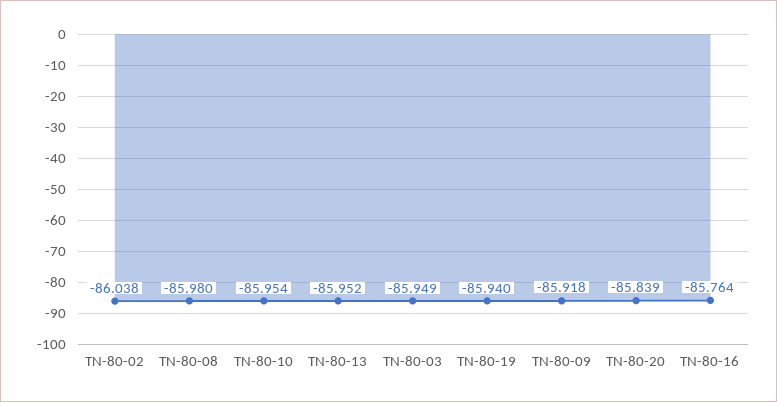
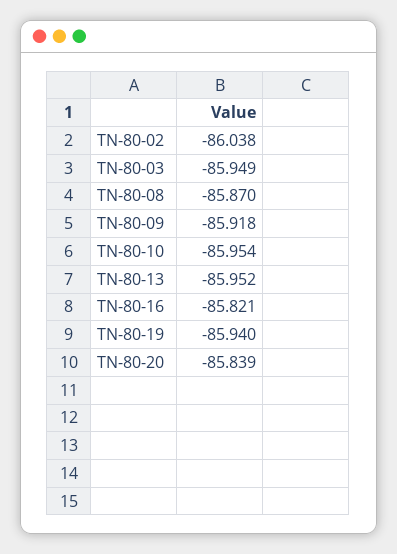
  {
    "TN-80-02": -86.038,
-   "TN-80-08": -85.98,
+   "TN-80-08": -85.87,
    "TN-80-10": -85.954,
    "TN-80-13": -85.952,
    "TN-80-03": -85.949,
    "TN-80-19": -85.94,
    "TN-80-09": -85.918,
    "TN-80-20": -85.839,
-   "TN-80-16": -85.764
+   "TN-80-16": -85.821
  }

